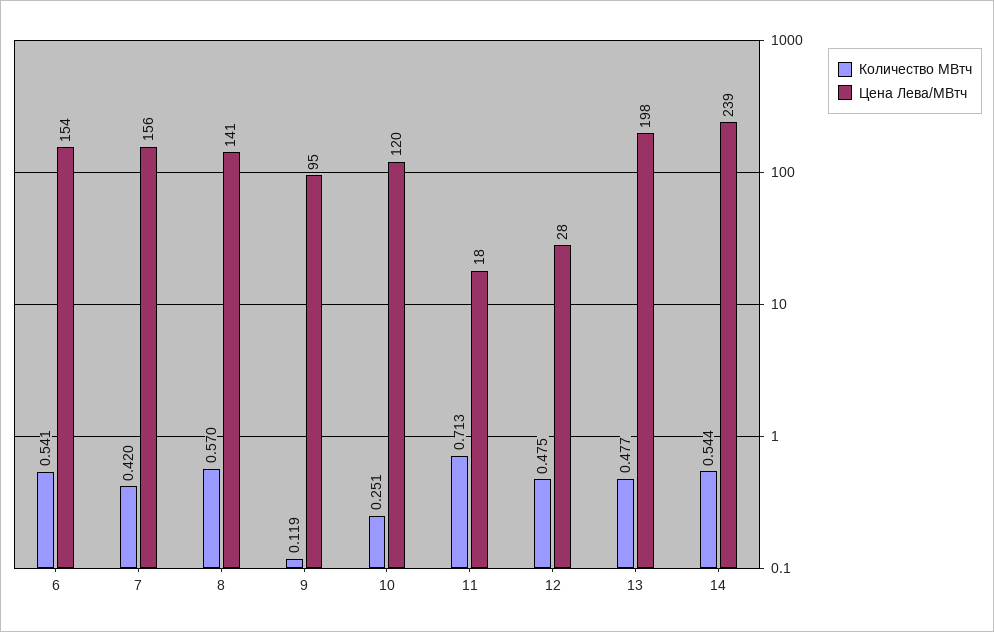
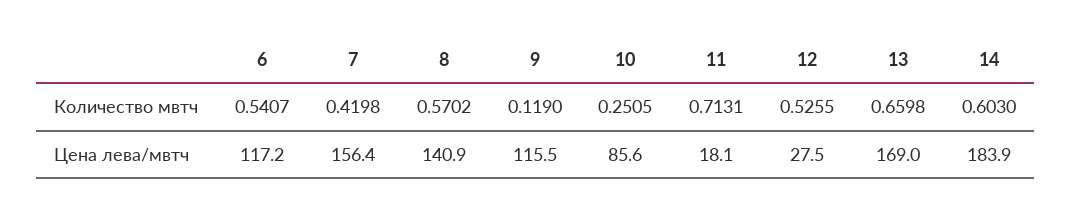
  {
    "Количество МВтч": {
      "6": 0.5407,
      "7": 0.4198,
      "8": 0.5702,
      "9": 0.119,
      "10": 0.2505,
      "11": 0.7131,
-     "12": 0.475,
+     "12": 0.5255,
-     "13": 0.477,
+     "13": 0.6598,
-     "14": 0.544
+     "14": 0.603
    },
    "Цена Лева/МВтч": {
-     "6": 154,
+     "6": 117.2,
      "7": 156.4,
      "8": 140.9,
-     "9": 95,
+     "9": 115.5,
-     "10": 120,
+     "10": 85.6,
      "11": 18.1,
      "12": 27.5,
-     "13": 198,
+     "13": 169,
-     "14": 239
+     "14": 183.9
    }
  }

